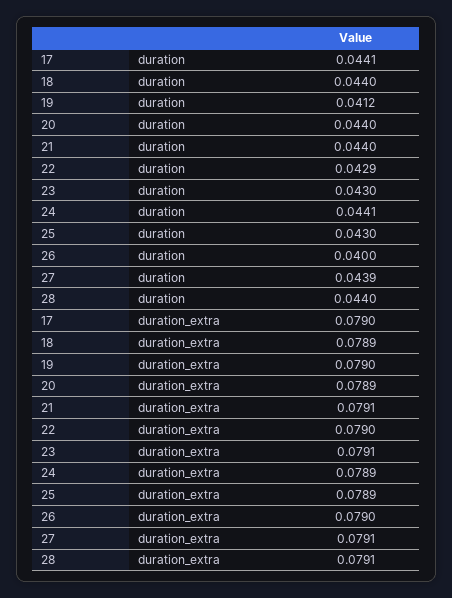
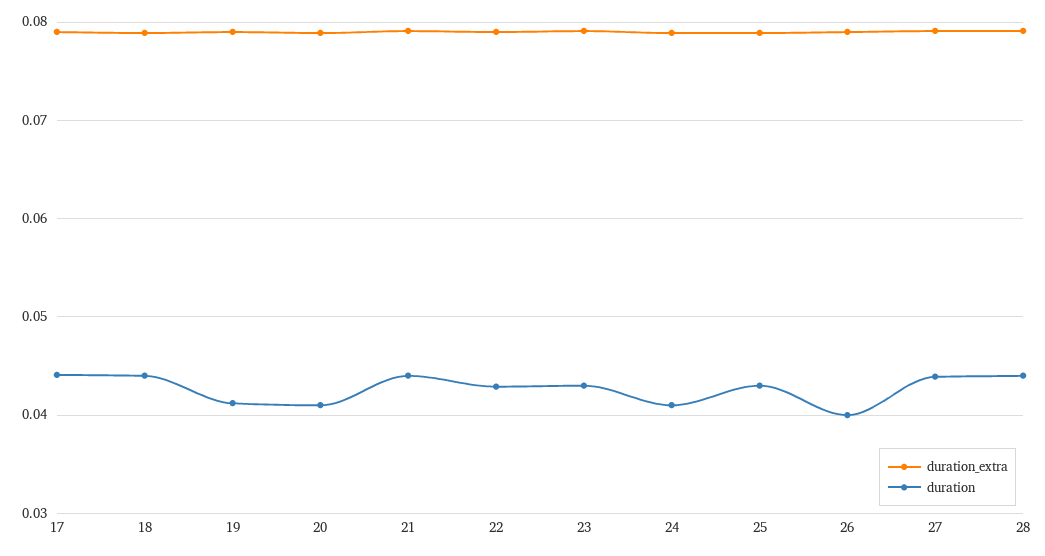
  {
    "duration": {
      "17": 0.0441,
      "18": 0.044,
      "19": 0.0412,
-     "20": 0.044,
+     "20": 0.041,
      "21": 0.044,
      "22": 0.0429,
      "23": 0.043,
-     "24": 0.0441,
+     "24": 0.041,
      "25": 0.043,
      "26": 0.04,
      "27": 0.0439,
      "28": 0.044
    },
    "duration_extra": {
      "17": 0.079,
      "18": 0.0789,
      "19": 0.079,
      "20": 0.0789,
      "21": 0.0791,
      "22": 0.079,
      "23": 0.0791,
      "24": 0.0789,
      "25": 0.0789,
      "26": 0.079,
      "27": 0.0791,
      "28": 0.0791
    }
  }

